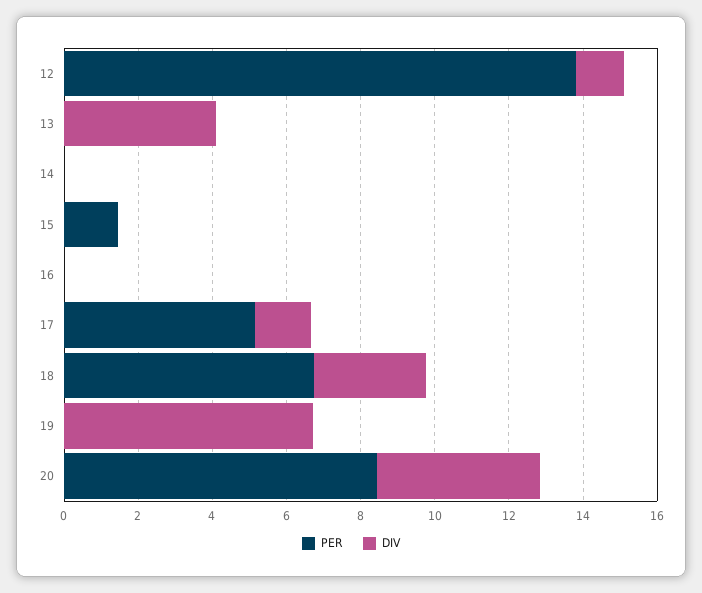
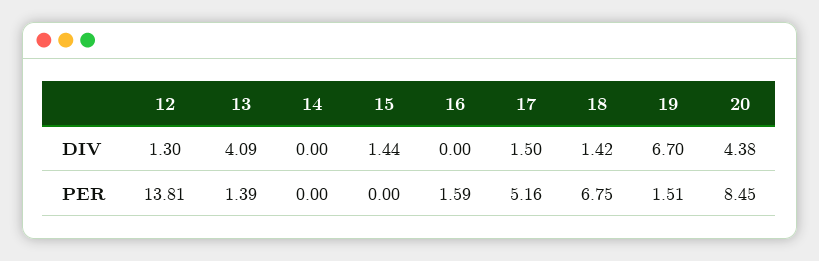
  {
    "PER": {
      "12": 13.81,
-     "13": 0,
+     "13": 1.39,
      "14": 0,
-     "15": 1.5,
+     "15": 0,
-     "16": 0,
+     "16": 1.59,
      "17": 5.16,
      "18": 6.75,
-     "19": 0,
+     "19": 1.51,
      "20": 8.45
    },
    "DIV": {
      "12": 1.3,
      "13": 4.09,
      "14": 0,
-     "15": 0,
+     "15": 1.44,
      "16": 0,
      "17": 1.5,
-     "18": 3,
+     "18": 1.42,
      "19": 6.7,
      "20": 4.38
    }
  }

